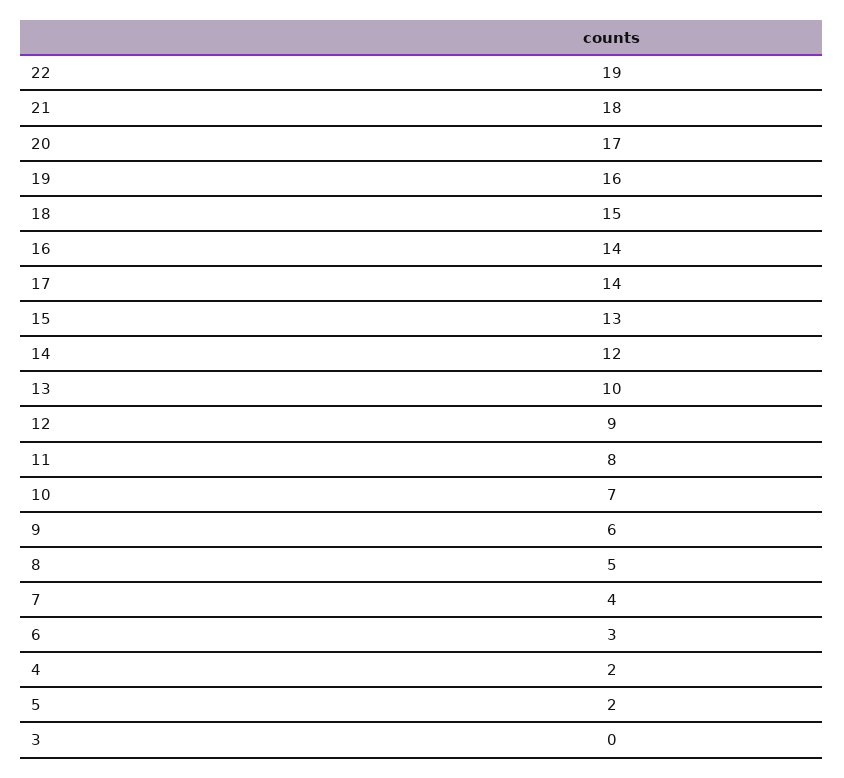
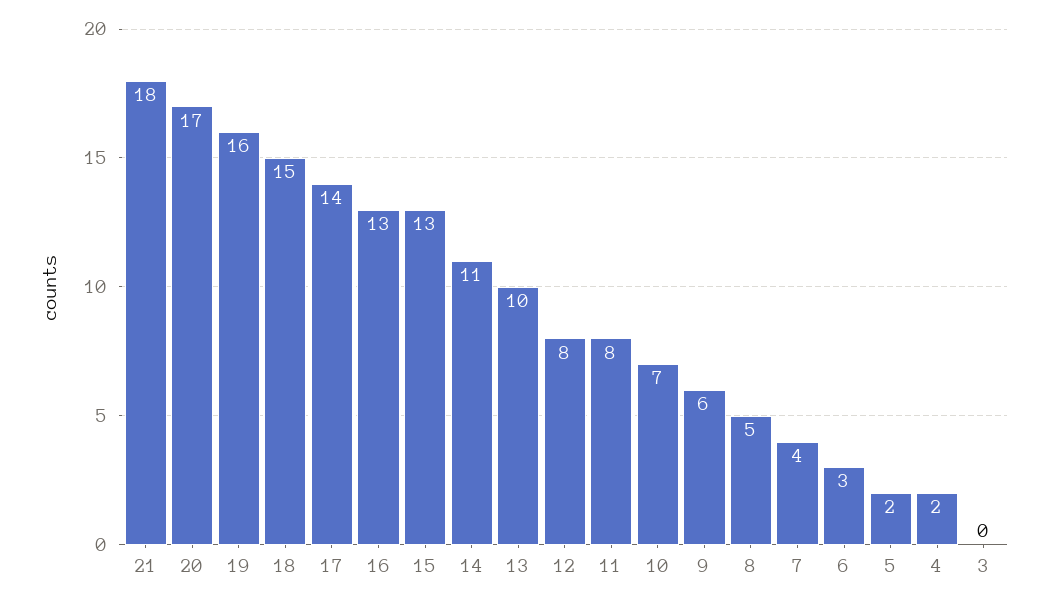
  {
-   "22": 19,
    "21": 18,
    "20": 17,
    "19": 16,
    "18": 15,
-   "16": 14,
+   "16": 13,
    "17": 14,
    "15": 13,
-   "14": 12,
+   "14": 11,
    "13": 10,
-   "12": 9,
+   "12": 8,
    "11": 8,
    "10": 7,
    "9": 6,
    "8": 5,
    "7": 4,
    "6": 3,
    "4": 2,
    "5": 2,
    "3": 0
  }

